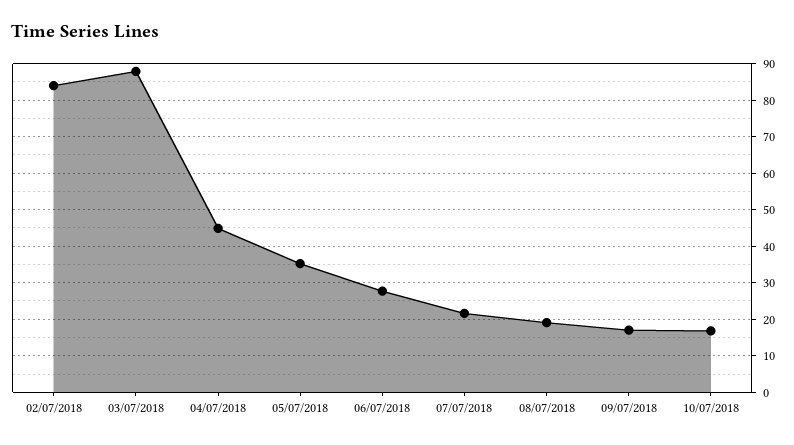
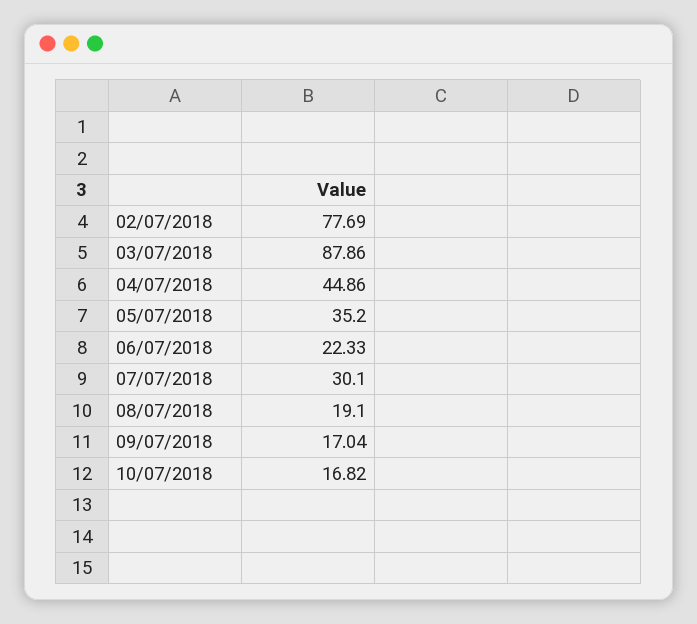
  {
-   "02/07/2018": 84,
+   "02/07/2018": 77.69,
    "03/07/2018": 87.86,
    "04/07/2018": 44.86,
    "05/07/2018": 35.2,
-   "06/07/2018": 28,
+   "06/07/2018": 22.33,
-   "07/07/2018": 22,
+   "07/07/2018": 30.1,
    "08/07/2018": 19.1,
    "09/07/2018": 17.04,
    "10/07/2018": 16.82
  }

